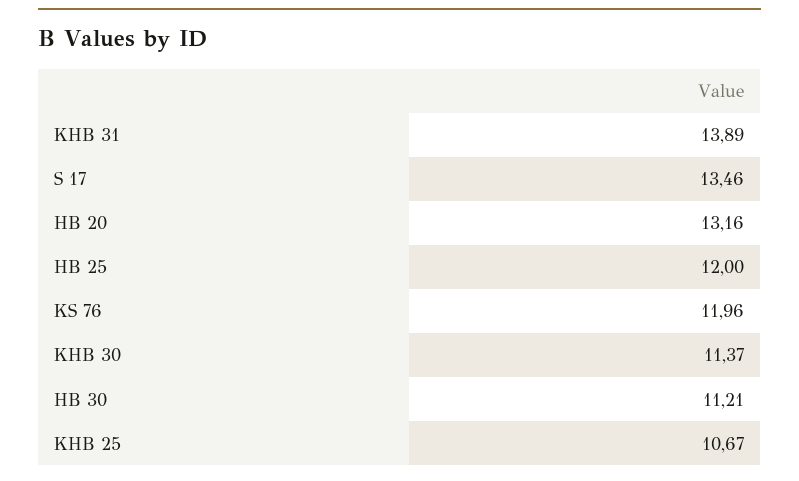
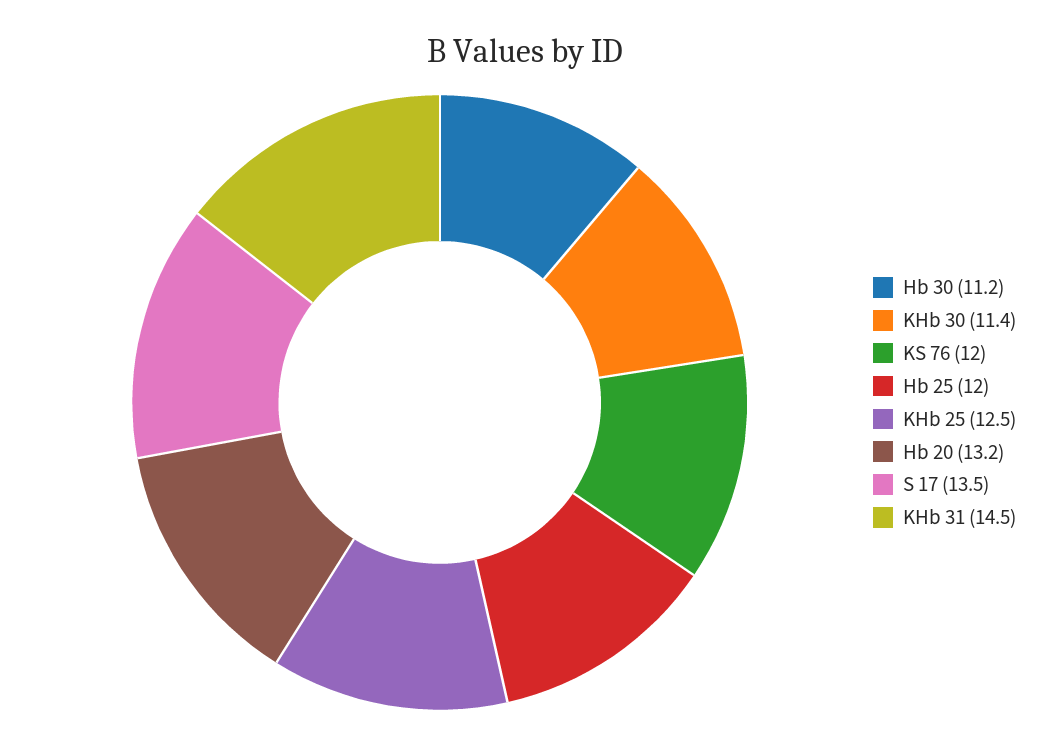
  {
-   "KHB 31": 13.89,
+   "KHB 31": 14.5,
    "S 17": 13.46,
    "HB 20": 13.16,
    "HB 25": 12,
    "KS 76": 11.96,
    "KHB 30": 11.37,
    "HB 30": 11.21,
-   "KHB 25": 10.67
+   "KHB 25": 12.5
  }

